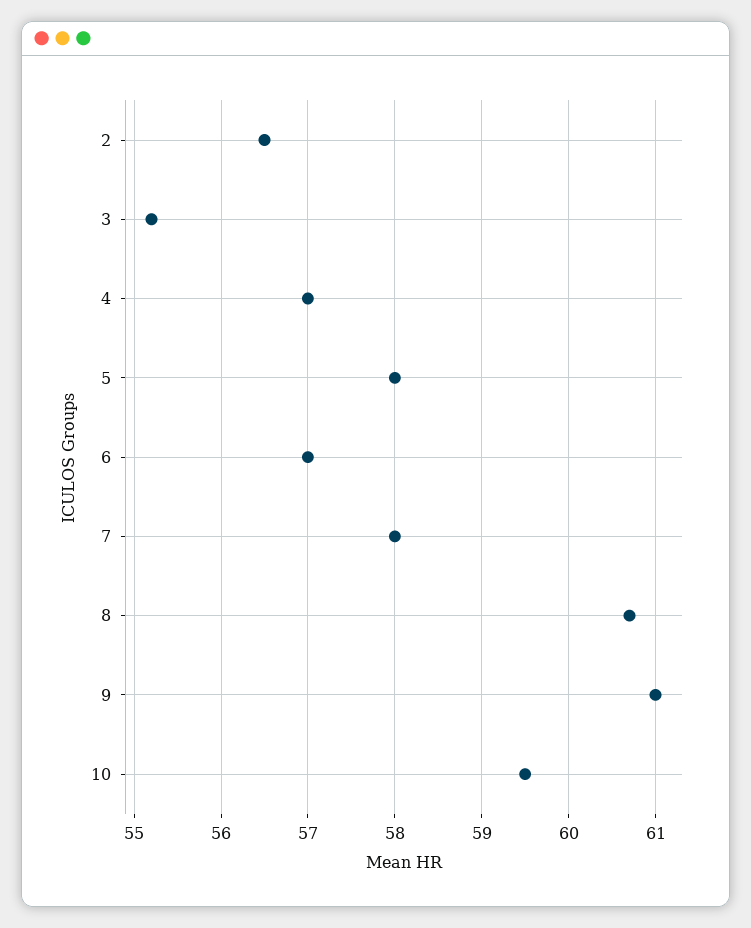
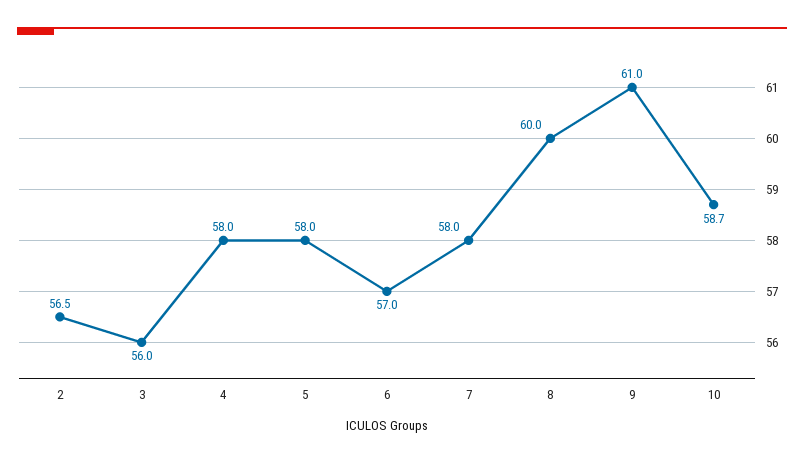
  {
    "2": 56.5,
-   "3": 55.2,
+   "3": 56,
-   "4": 57,
+   "4": 58,
    "5": 58,
    "6": 57,
    "7": 58,
-   "8": 60.7,
+   "8": 60,
    "9": 61,
-   "10": 59.5
+   "10": 58.7
  }

